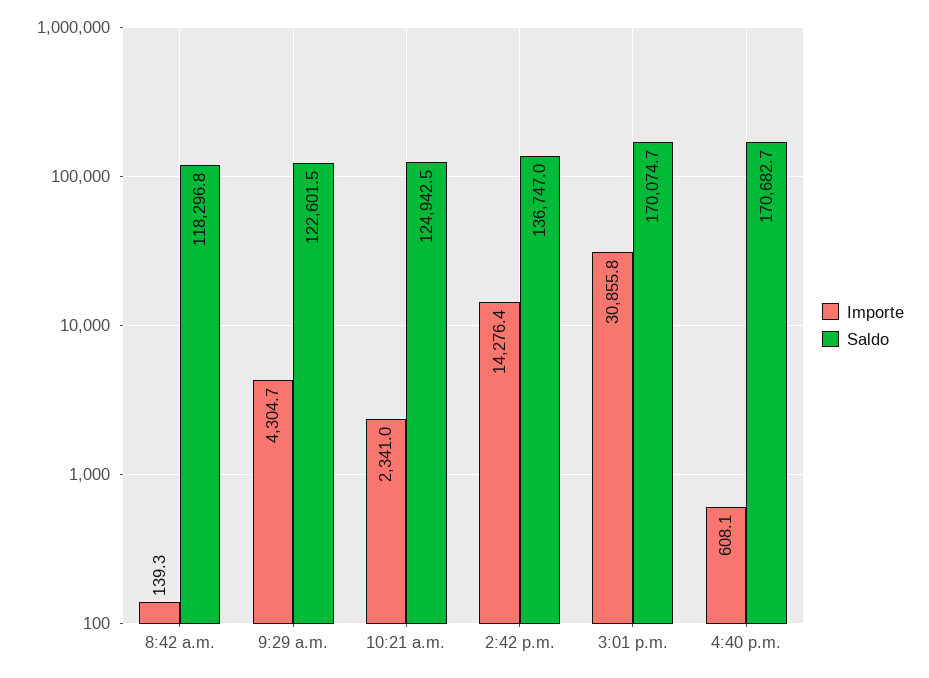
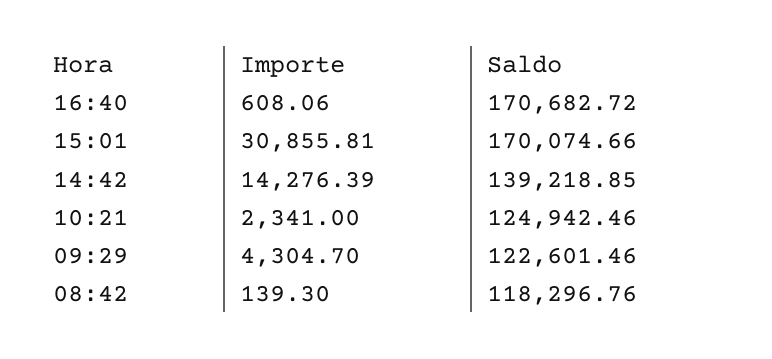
  {
    "Importe": {
      "8:42 a.m.": 139.3,
      "9:29 a.m.": 4304.7,
      "10:21 a.m.": 2341,
      "2:42 p.m.": 14276.39,
      "3:01 p.m.": 30855.81,
      "4:40 p.m.": 608.06
    },
    "Saldo": {
      "8:42 a.m.": 118296.76,
      "9:29 a.m.": 122601.46,
      "10:21 a.m.": 124942.46,
-     "2:42 p.m.": 136747,
+     "2:42 p.m.": 139218.85,
      "3:01 p.m.": 170074.66,
      "4:40 p.m.": 170682.72
    }
  }

